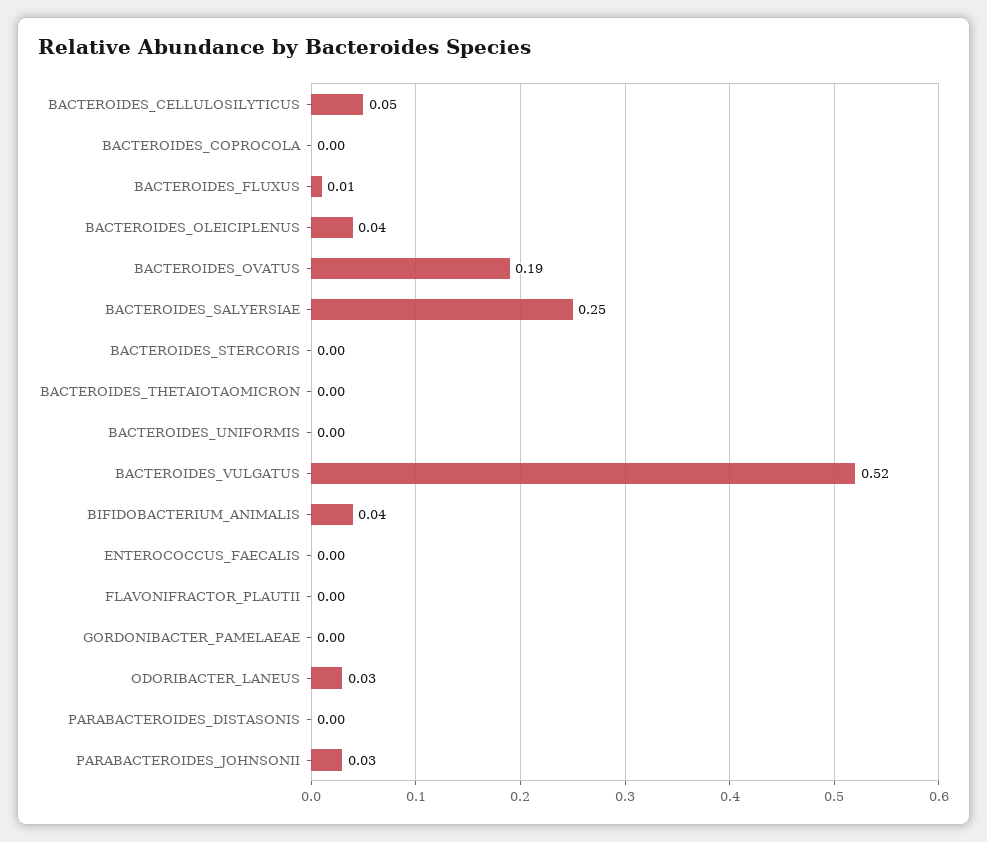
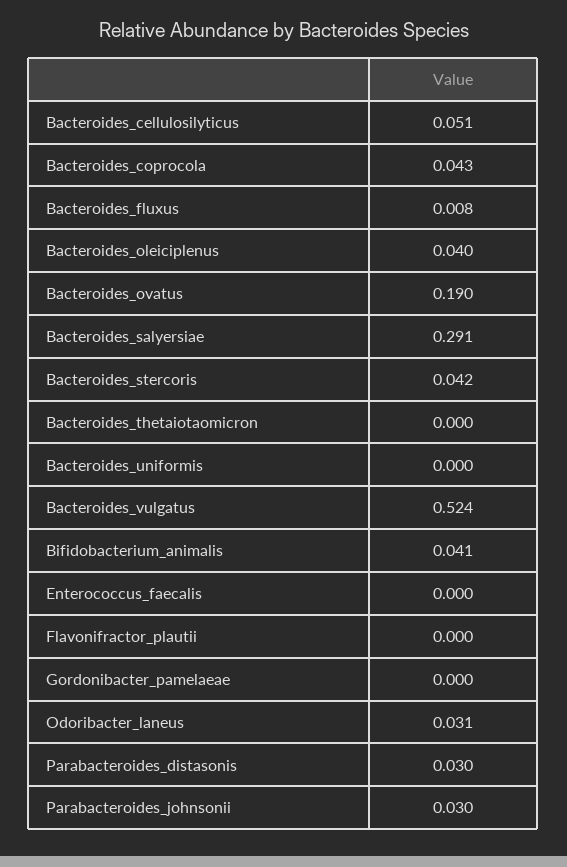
  {
    "BACTEROIDES_CELLULOSILYTICUS": 0.051,
-   "BACTEROIDES_COPROCOLA": 0,
+   "BACTEROIDES_COPROCOLA": 0.043,
    "BACTEROIDES_FLUXUS": 0.008,
    "BACTEROIDES_OLEICIPLENUS": 0.04,
    "BACTEROIDES_OVATUS": 0.19,
-   "BACTEROIDES_SALYERSIAE": 0.25,
+   "BACTEROIDES_SALYERSIAE": 0.291,
-   "BACTEROIDES_STERCORIS": 0,
+   "BACTEROIDES_STERCORIS": 0.042,
    "BACTEROIDES_THETAIOTAOMICRON": 0,
    "BACTEROIDES_UNIFORMIS": 0,
    "BACTEROIDES_VULGATUS": 0.524,
    "BIFIDOBACTERIUM_ANIMALIS": 0.041,
    "ENTEROCOCCUS_FAECALIS": 0,
    "FLAVONIFRACTOR_PLAUTII": 0,
    "GORDONIBACTER_PAMELAEAE": 0,
    "ODORIBACTER_LANEUS": 0.031,
-   "PARABACTEROIDES_DISTASONIS": 0,
+   "PARABACTEROIDES_DISTASONIS": 0.03,
    "PARABACTEROIDES_JOHNSONII": 0.03
  }

